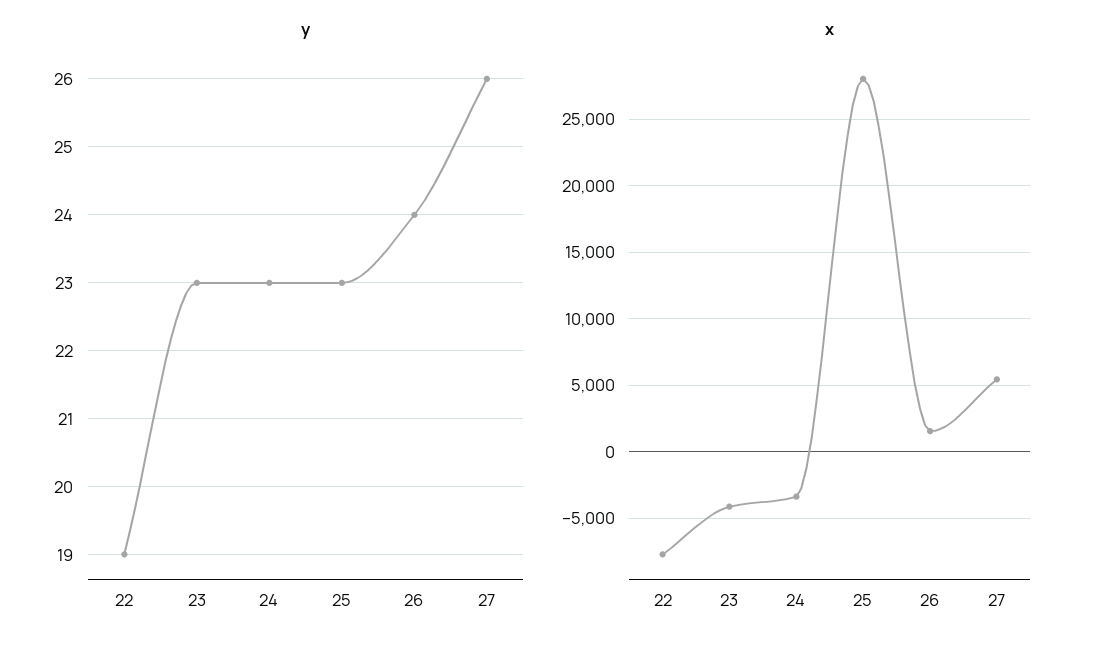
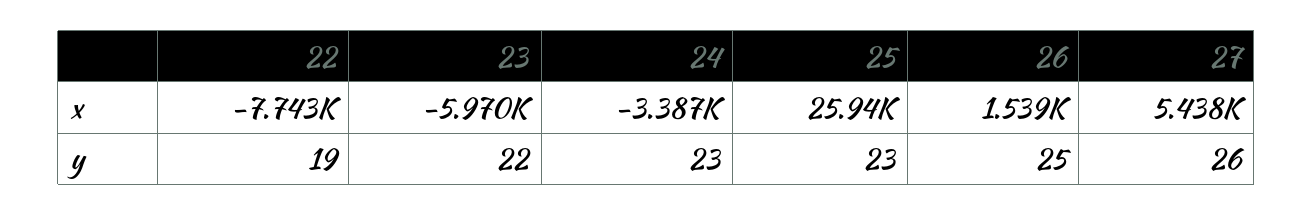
  {
    "y": {
      "22": 19,
-     "23": 23,
+     "23": 22,
      "24": 23,
      "25": 23,
-     "26": 24,
+     "26": 25,
      "27": 26
    },
    "x": {
      "22": -7743,
-     "23": -4000,
+     "23": -5970,
      "24": -3387,
-     "25": 28000,
+     "25": 25940,
      "26": 1539,
      "27": 5438
    }
  }

